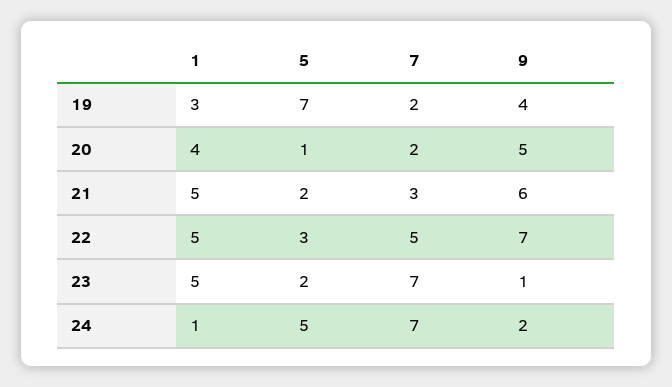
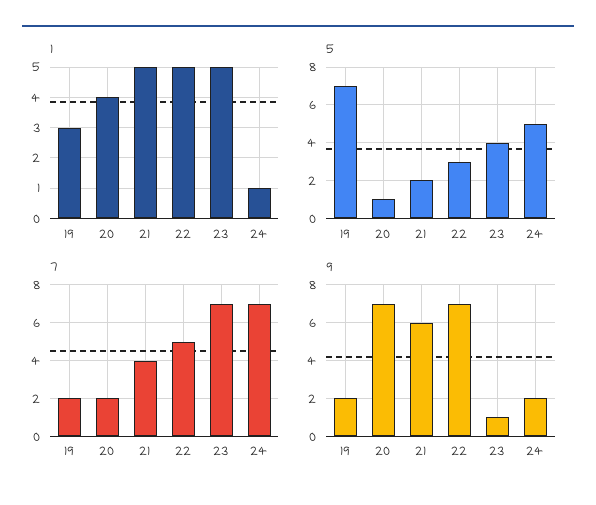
  {
    "1": {
      "19": 3,
      "20": 4,
      "21": 5,
      "22": 5,
      "23": 5,
      "24": 1
    },
    "5": {
      "19": 7,
      "20": 1,
      "21": 2,
      "22": 3,
-     "23": 2,
+     "23": 4,
      "24": 5
    },
    "7": {
      "19": 2,
      "20": 2,
-     "21": 3,
+     "21": 4,
      "22": 5,
      "23": 7,
      "24": 7
    },
    "9": {
-     "19": 4,
+     "19": 2,
-     "20": 5,
+     "20": 7,
      "21": 6,
      "22": 7,
      "23": 1,
      "24": 2
    }
  }

